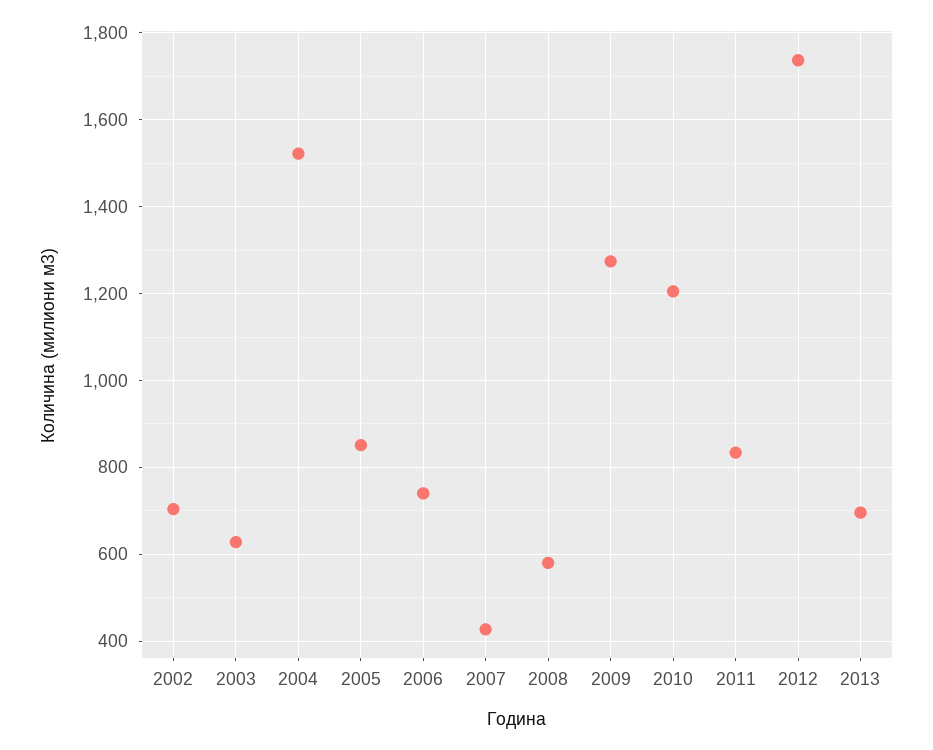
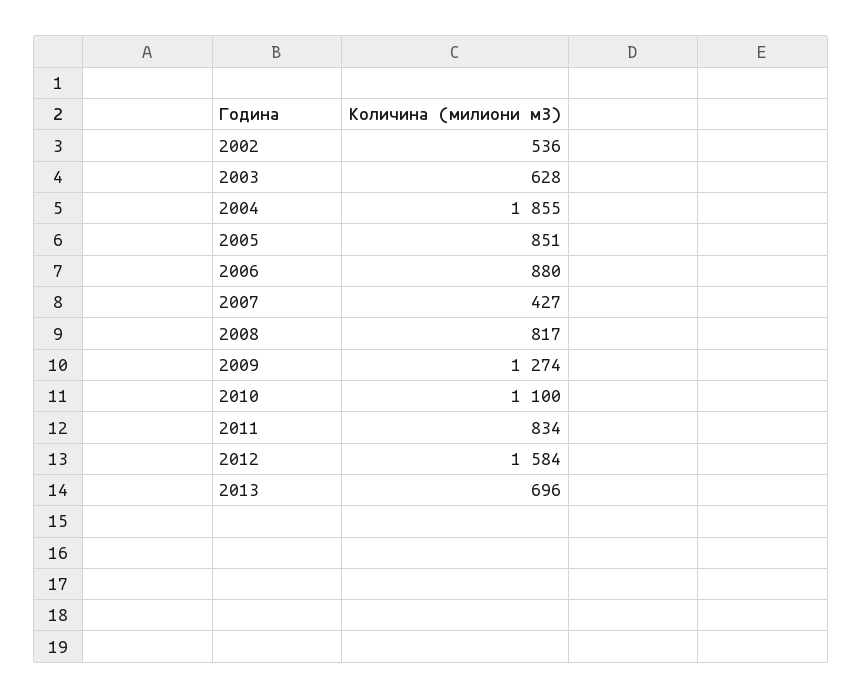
  {
-   "2002": 700,
+   "2002": 536,
    "2003": 628,
-   "2004": 1520,
+   "2004": 1855,
    "2005": 851,
-   "2006": 740,
+   "2006": 880,
    "2007": 427,
-   "2008": 580,
+   "2008": 817,
    "2009": 1274,
-   "2010": 1200,
+   "2010": 1100,
    "2011": 834,
-   "2012": 1740,
+   "2012": 1584,
    "2013": 696
  }

